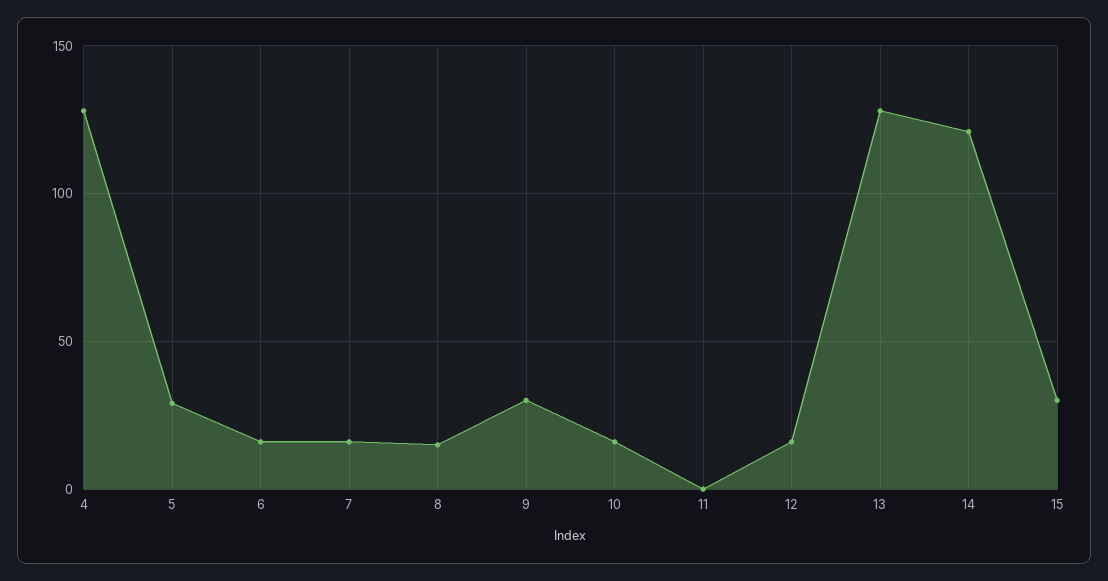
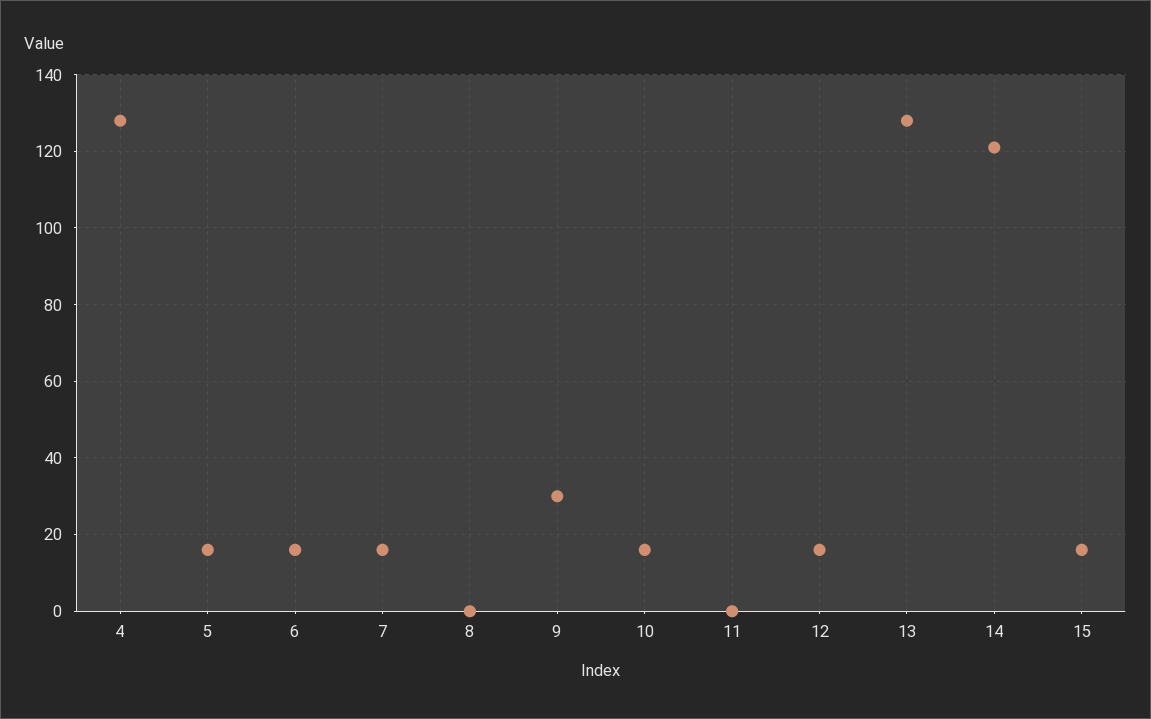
  {
    "4": 130,
-   "5": 30,
+   "5": 15,
    "6": 15,
    "7": 15,
-   "8": 15,
+   "8": 0,
    "9": 30,
    "10": 15,
    "11": 0,
    "12": 15,
    "13": 130,
    "14": 120,
-   "15": 30
+   "15": 15
  }

